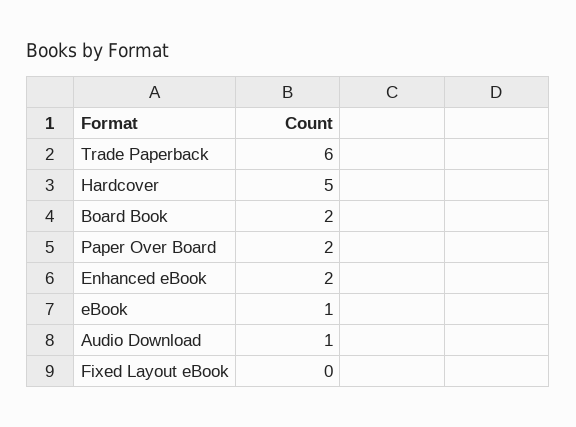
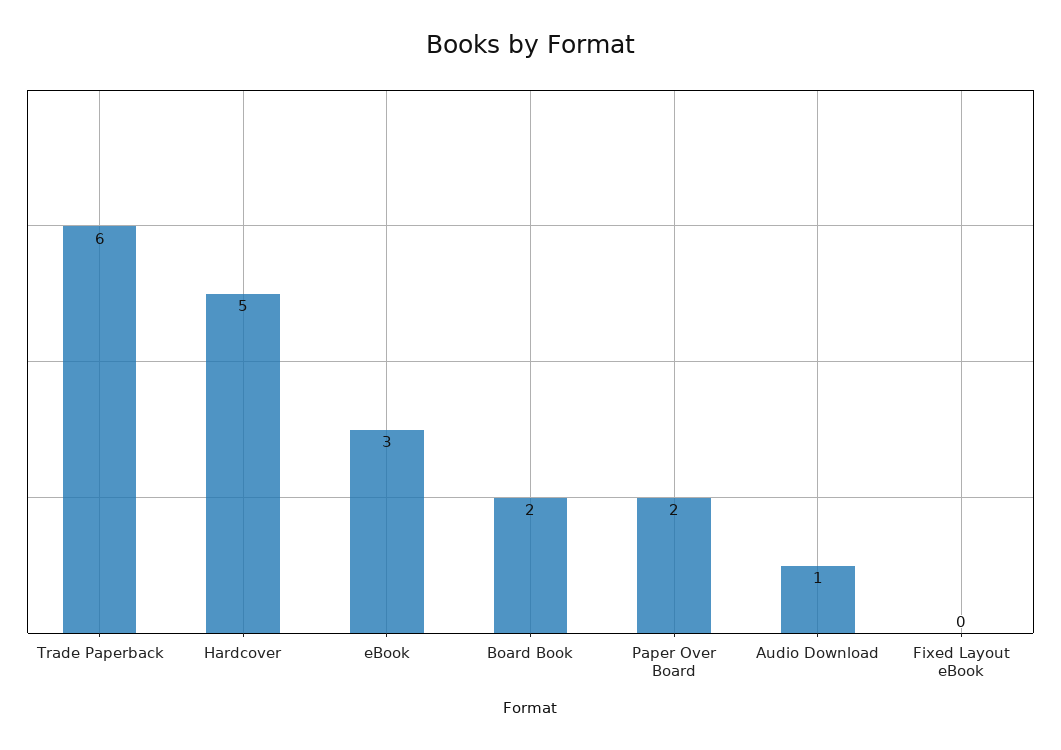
  {
    "Trade Paperback": 6,
    "Hardcover": 5,
    "Board Book": 2,
    "Paper Over Board": 2,
-   "Enhanced eBook": 2,
-   "eBook": 1,
+   "eBook": 3,
    "Audio Download": 1,
    "Fixed Layout eBook": 0
  }

